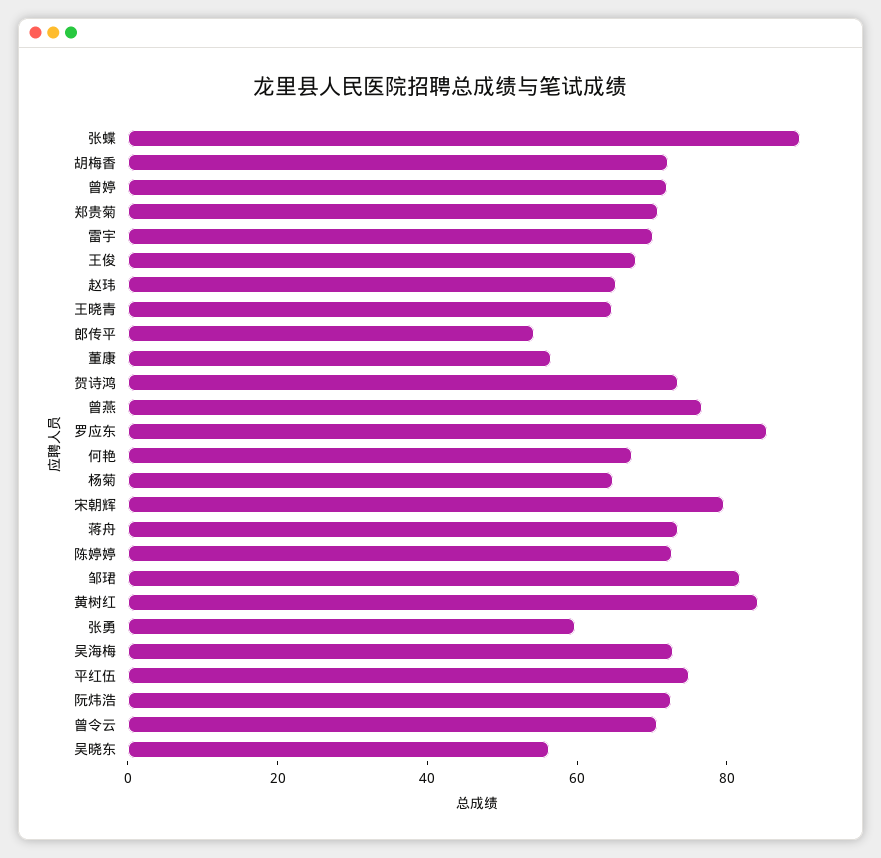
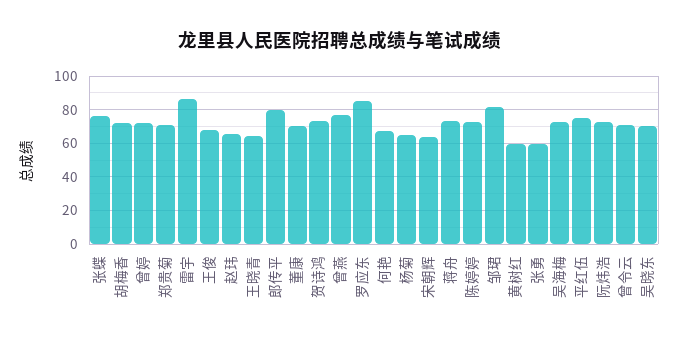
  {
-   "张蝶": 90,
+   "张蝶": 75,
    "胡梅香": 70,
    "曾婷": 70,
    "郑贵菊": 70,
-   "雷宇": 70,
+   "雷宇": 85,
    "王俊": 70,
    "赵玮": 65,
    "王晓青": 65,
-   "郎传平": 55,
+   "郎传平": 80,
-   "董康": 55,
+   "董康": 70,
    "贺诗鸿": 75,
    "曾燕": 75,
    "罗应东": 85,
    "何艳": 65,
    "杨菊": 65,
-   "宋朝辉": 80,
+   "宋朝辉": 65,
    "蒋舟": 75,
    "陈婷婷": 75,
    "邹珺": 80,
-   "黄树红": 85,
+   "黄树红": 60,
    "张勇": 60,
    "吴海梅": 75,
    "平红伍": 75,
    "阮炜浩": 75,
    "曾令云": 70,
-   "吴晓东": 55
+   "吴晓东": 70
  }

